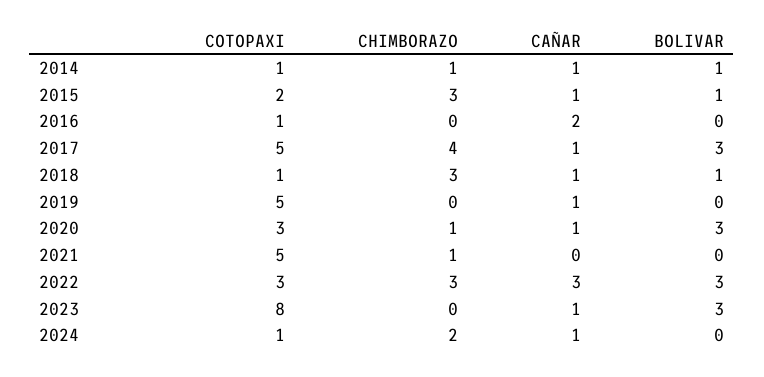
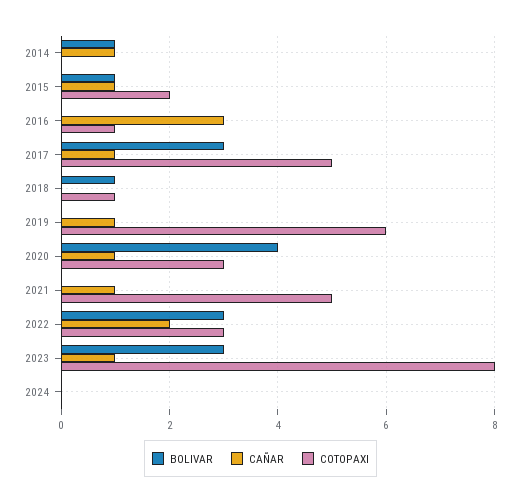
  {
    "COTOPAXI": {
-     "2014": 1,
+     "2014": 0,
      "2015": 2,
      "2016": 1,
      "2017": 5,
      "2018": 1,
-     "2019": 5,
+     "2019": 6,
      "2020": 3,
      "2021": 5,
      "2022": 3,
      "2023": 8,
-     "2024": 1
+     "2024": 0
    },
-   "CHIMBORAZO": {
-     "2014": 1,
-     "2015": 3,
-     "2016": 0,
-     "2017": 4,
-     "2018": 3,
-     "2019": 0,
-     "2020": 1,
-     "2021": 1,
-     "2022": 3,
-     "2023": 0,
-     "2024": 2
-   },
    "CAÑAR": {
      "2014": 1,
      "2015": 1,
-     "2016": 2,
+     "2016": 3,
      "2017": 1,
-     "2018": 1,
+     "2018": 0,
      "2019": 1,
      "2020": 1,
-     "2021": 0,
+     "2021": 1,
-     "2022": 3,
+     "2022": 2,
      "2023": 1,
-     "2024": 1
+     "2024": 0
    },
    "BOLIVAR": {
      "2014": 1,
      "2015": 1,
      "2016": 0,
      "2017": 3,
      "2018": 1,
      "2019": 0,
-     "2020": 3,
+     "2020": 4,
      "2021": 0,
      "2022": 3,
      "2023": 3,
      "2024": 0
    }
  }

